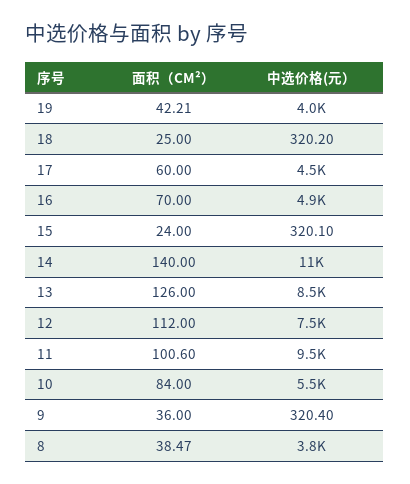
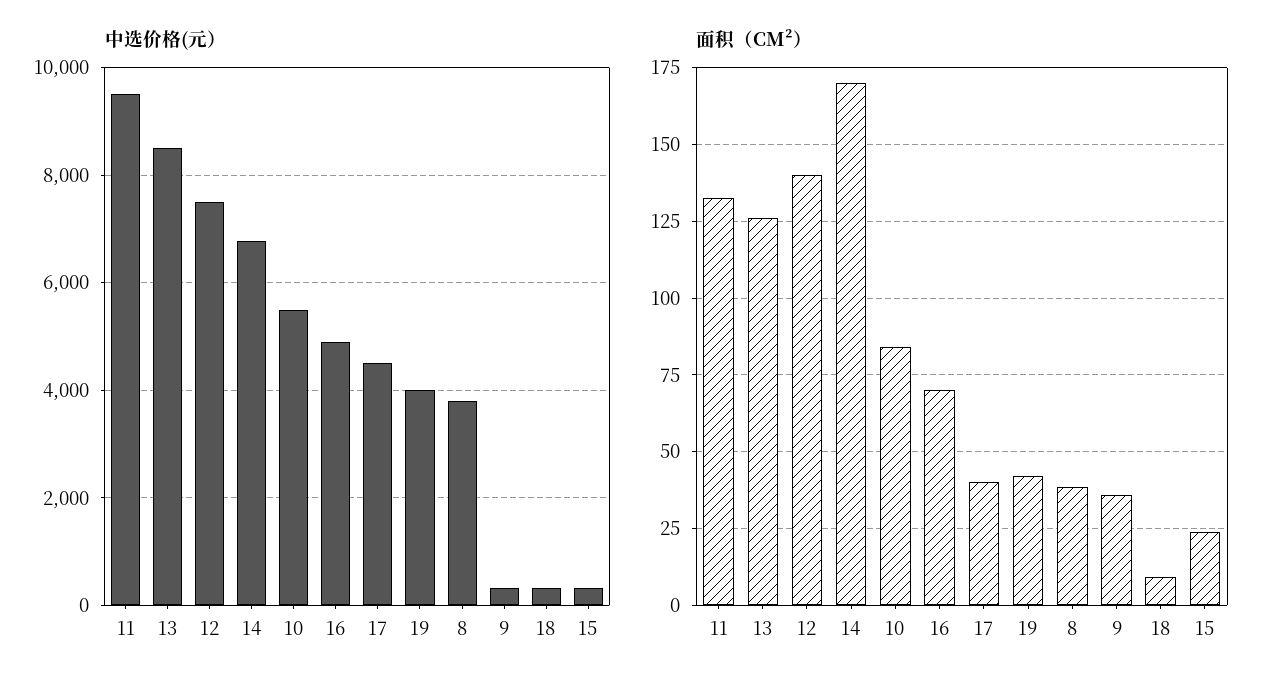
  {
    "面积（CM²）": {
      "19": 42.21,
-     "18": 25,
+     "18": 10,
-     "17": 60,
+     "17": 40,
      "16": 70,
      "15": 24,
-     "14": 140,
+     "14": 170,
      "13": 126,
-     "12": 112,
+     "12": 140,
-     "11": 100.6,
+     "11": 132.5,
      "10": 84,
      "9": 36,
      "8": 38.47
    },
    "中选价格(元）": {
      "19": 4000,
      "18": 320.2,
      "17": 4500,
      "16": 4900,
      "15": 320.1,
-     "14": 11000,
+     "14": 6800,
      "13": 8500,
      "12": 7500,
      "11": 9500,
      "10": 5500,
      "9": 320.4,
      "8": 3800
    }
  }

